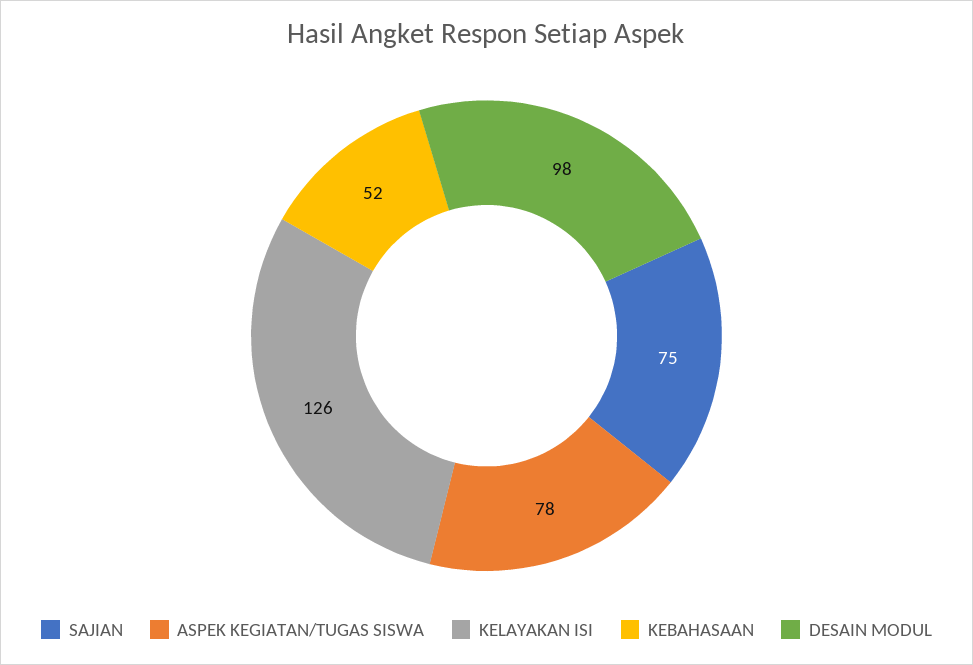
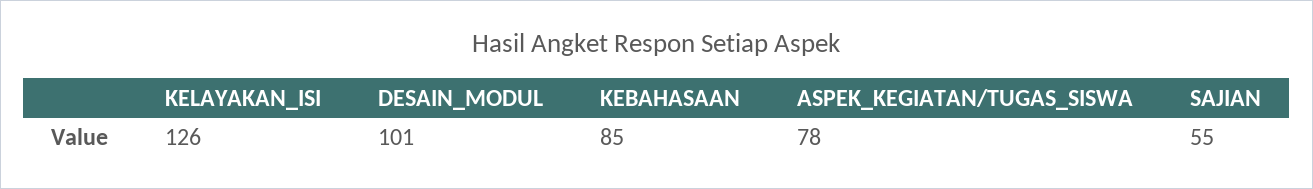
  {
-   "SAJIAN": 75,
+   "SAJIAN": 55,
    "ASPEK KEGIATAN/TUGAS SISWA": 78,
    "KELAYAKAN ISI": 126,
-   "KEBAHASAAN": 52,
+   "KEBAHASAAN": 85,
-   "DESAIN MODUL": 98
+   "DESAIN MODUL": 101
  }

